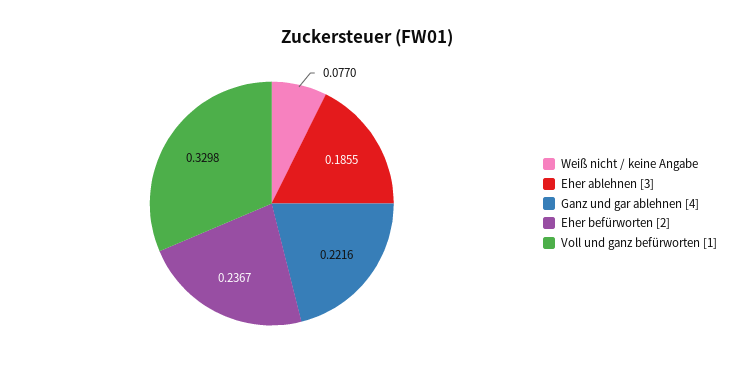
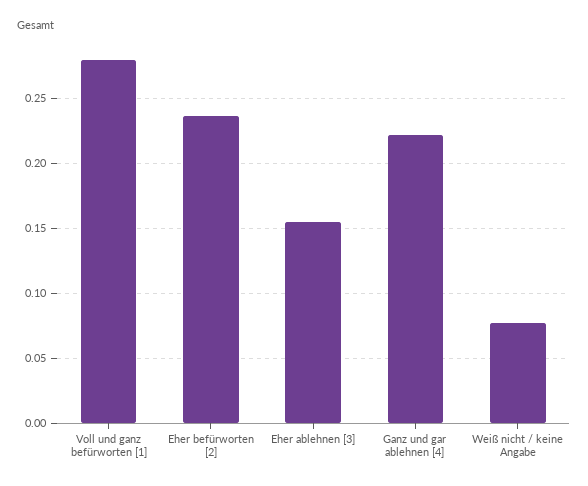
  {
    "Weiß nicht / keine Angabe": 0.077,
-   "Eher ablehnen [3]": 0.1855,
+   "Eher ablehnen [3]": 0.155,
    "Ganz und gar ablehnen [4]": 0.2216,
    "Eher befürworten [2]": 0.2367,
-   "Voll und ganz befürworten [1]": 0.3298
+   "Voll und ganz befürworten [1]": 0.28
  }

